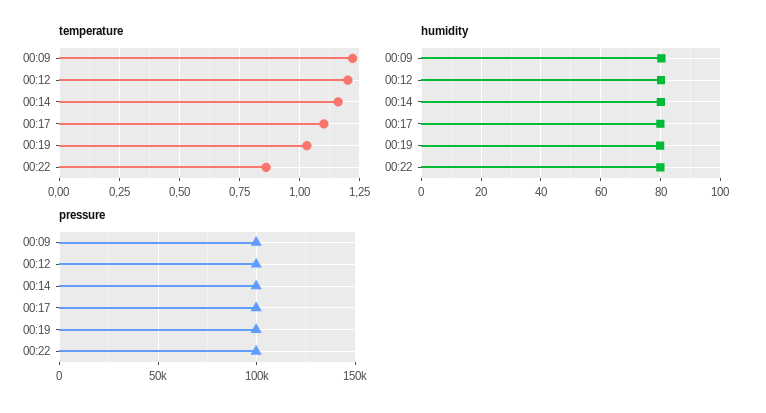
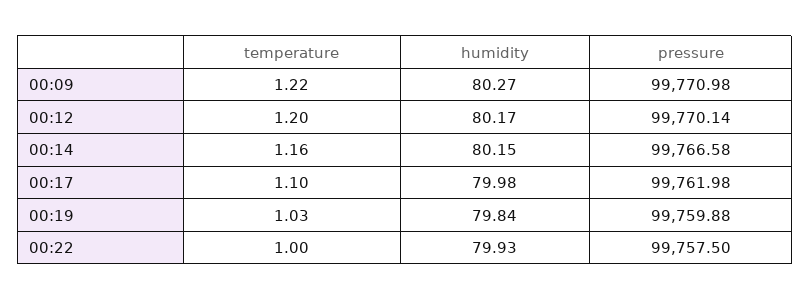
  {
    "temperature": {
      "00:09": 1.22,
      "00:12": 1.2,
      "00:14": 1.16,
      "00:17": 1.1,
      "00:19": 1.03,
-     "00:22": 0.85
+     "00:22": 1
    },
    "humidity": {
      "00:09": 80.27,
      "00:12": 80.17,
      "00:14": 80.15,
      "00:17": 79.98,
      "00:19": 79.84,
      "00:22": 79.93
    },
    "pressure": {
      "00:09": 99770.98,
      "00:12": 99770.14,
      "00:14": 99766.58,
      "00:17": 99761.98,
      "00:19": 99759.88,
      "00:22": 99757.5
    }
  }

